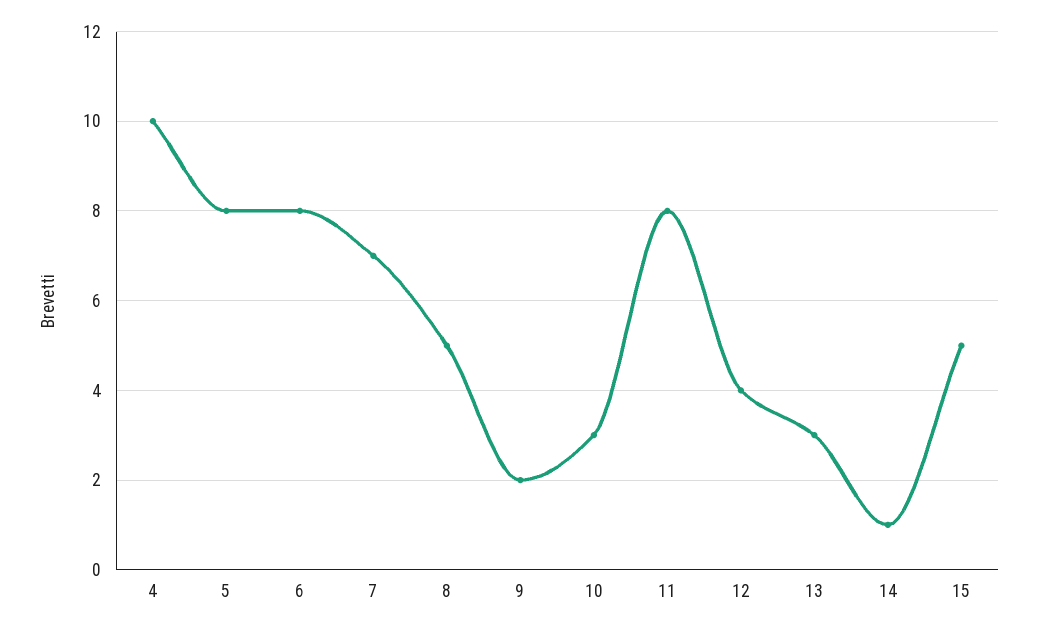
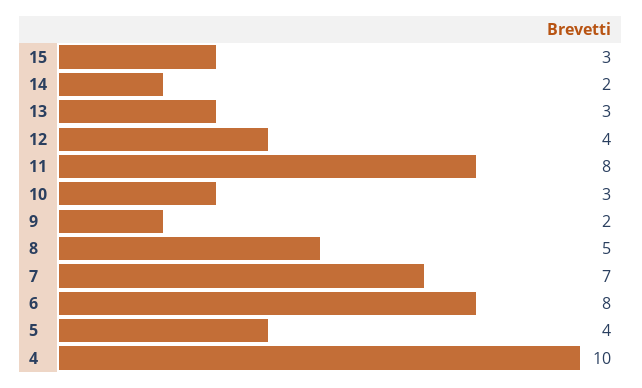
  {
    "4": 10,
-   "5": 8,
+   "5": 4,
    "6": 8,
    "7": 7,
    "8": 5,
    "9": 2,
    "10": 3,
    "11": 8,
    "12": 4,
    "13": 3,
-   "14": 1,
+   "14": 2,
-   "15": 5
+   "15": 3
  }

